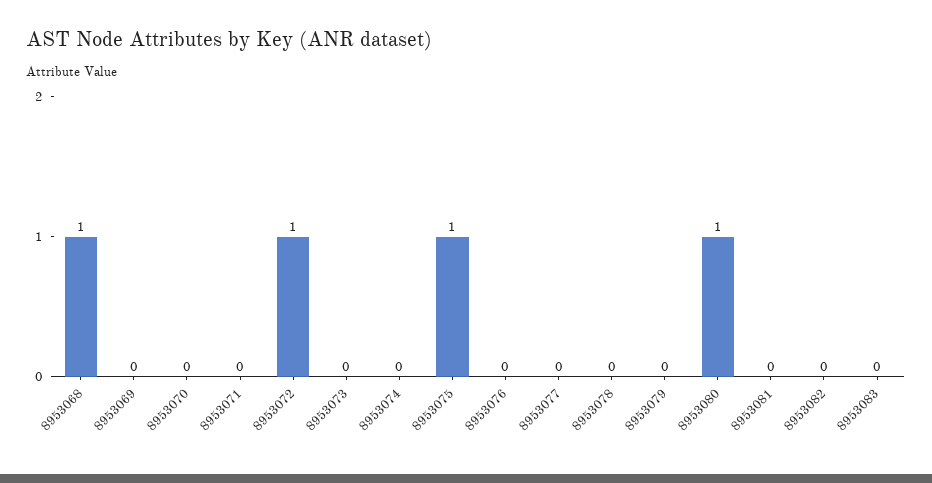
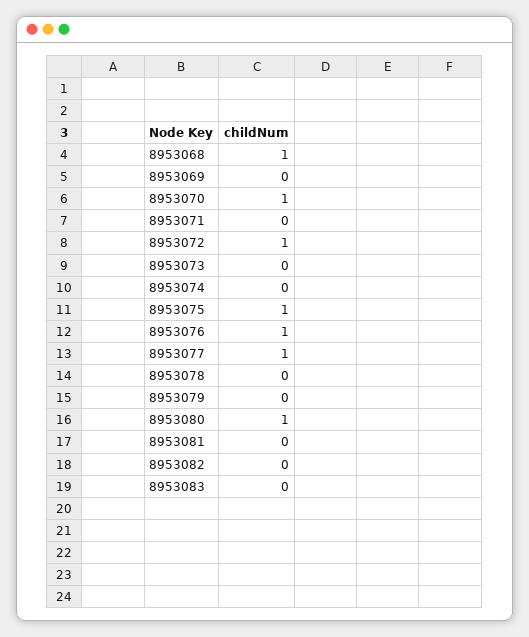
  {
    "8953068": 1,
    "8953069": 0,
-   "8953070": 0,
+   "8953070": 1,
    "8953071": 0,
    "8953072": 1,
    "8953073": 0,
    "8953074": 0,
    "8953075": 1,
-   "8953076": 0,
+   "8953076": 1,
-   "8953077": 0,
+   "8953077": 1,
    "8953078": 0,
    "8953079": 0,
    "8953080": 1,
    "8953081": 0,
    "8953082": 0,
    "8953083": 0
  }

